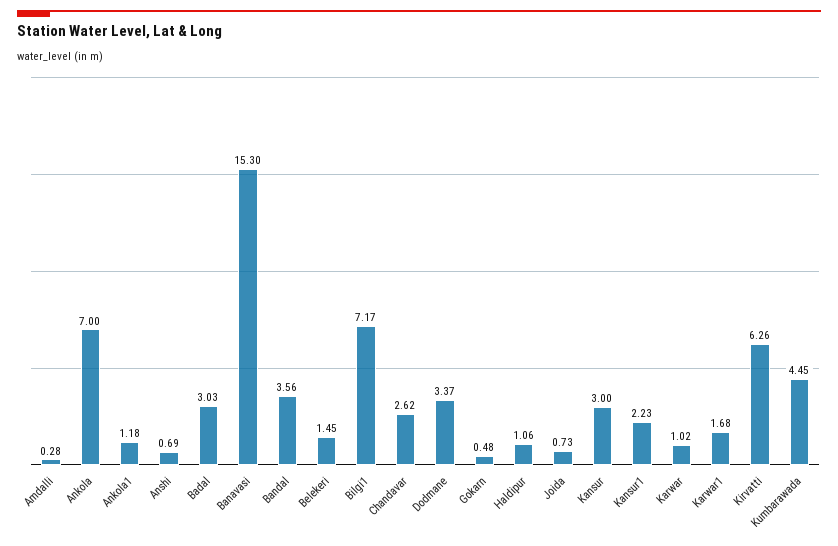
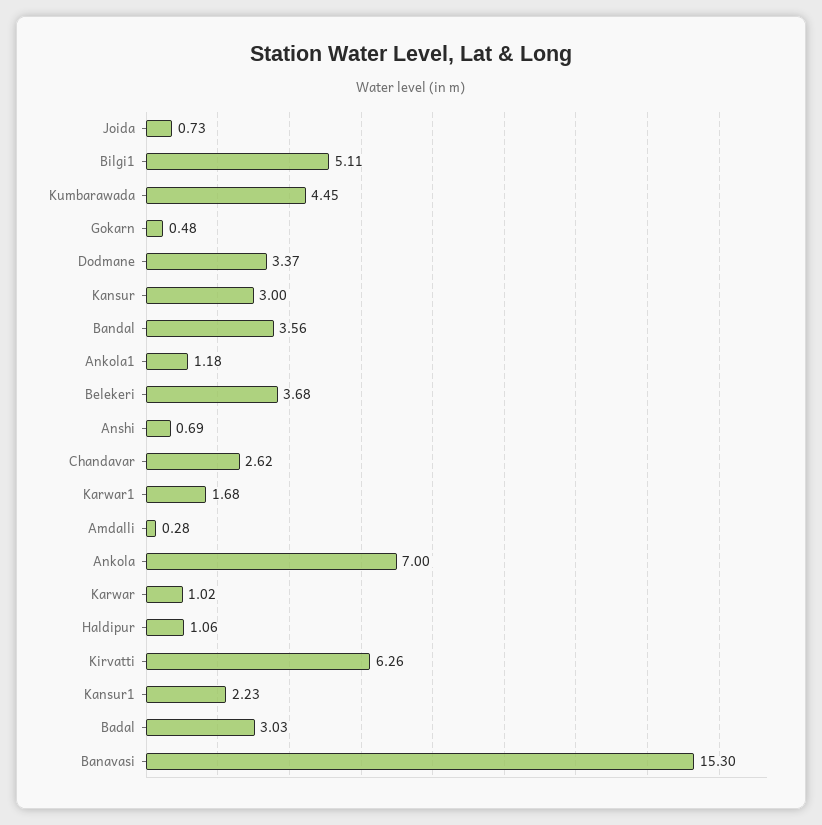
  {
    "Amdalli": 0.28,
    "Ankola": 7,
    "Ankola1": 1.18,
    "Anshi": 0.69,
    "Badal": 3.03,
    "Banavasi": 15.3,
    "Bandal": 3.56,
-   "Belekeri": 1.45,
+   "Belekeri": 3.68,
-   "Bilgi1": 7.17,
+   "Bilgi1": 5.11,
    "Chandavar": 2.62,
    "Dodmane": 3.37,
    "Gokarn": 0.48,
    "Haldipur": 1.06,
    "Joida": 0.73,
    "Kansur": 3,
    "Kansur1": 2.23,
    "Karwar": 1.02,
    "Karwar1": 1.68,
    "Kirvatti": 6.26,
    "Kumbarawada": 4.45
  }

